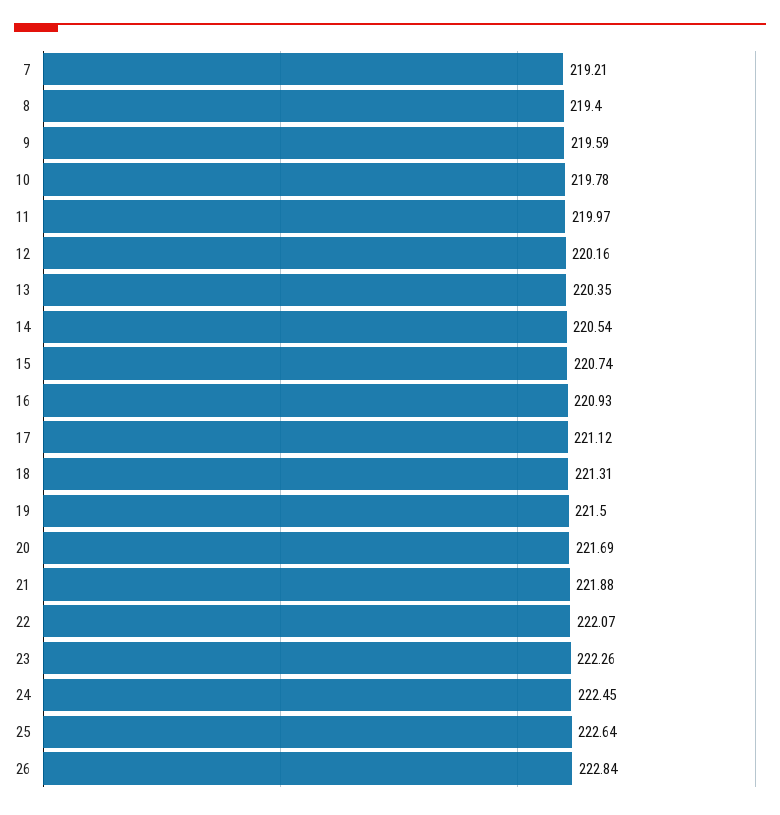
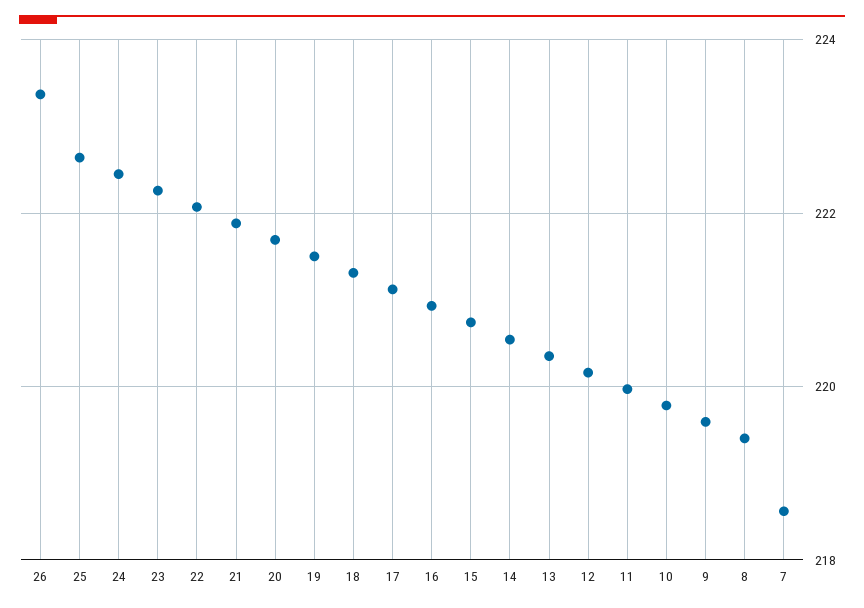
  {
-   "7": 219.21,
+   "7": 218.6,
    "8": 219.4,
    "9": 219.59,
    "10": 219.78,
    "11": 219.97,
    "12": 220.16,
    "13": 220.35,
    "14": 220.54,
    "15": 220.74,
    "16": 220.93,
    "17": 221.12,
    "18": 221.31,
    "19": 221.5,
    "20": 221.69,
    "21": 221.88,
    "22": 222.07,
    "23": 222.26,
    "24": 222.45,
    "25": 222.64,
-   "26": 222.84
+   "26": 223.4
  }

